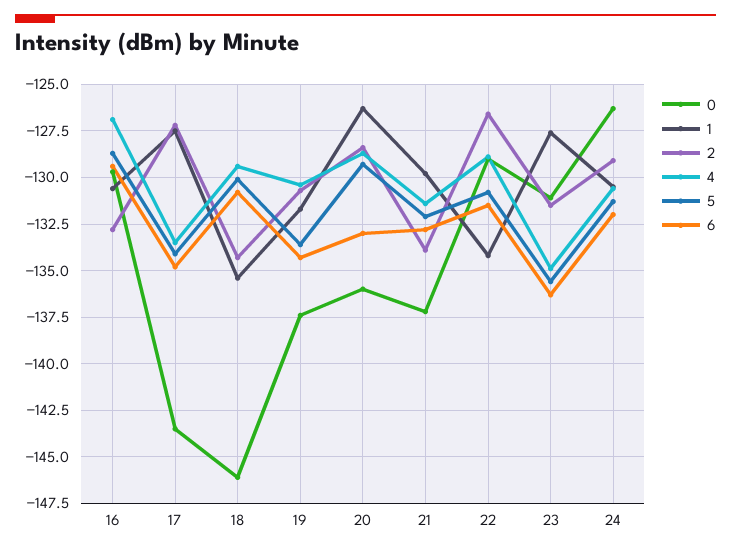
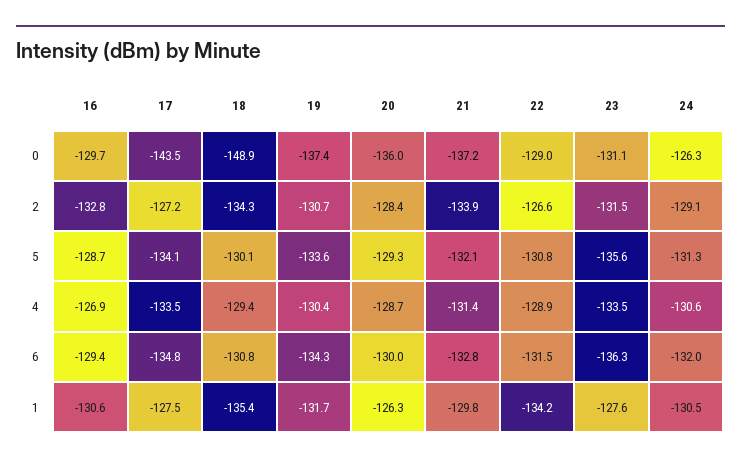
  {
    "0": {
      "16": -129.7,
      "17": -143.5,
-     "18": -146,
+     "18": -148.9,
      "19": -137.4,
      "20": -136,
      "21": -137.2,
      "22": -129,
      "23": -131.1,
      "24": -126.3
    },
    "1": {
      "16": -130.6,
      "17": -127.5,
      "18": -135.4,
      "19": -131.7,
      "20": -126.3,
      "21": -129.8,
      "22": -134.2,
      "23": -127.6,
      "24": -130.5
    },
    "2": {
      "16": -132.8,
      "17": -127.2,
      "18": -134.3,
      "19": -130.7,
      "20": -128.4,
      "21": -133.9,
      "22": -126.6,
      "23": -131.5,
      "24": -129.1
    },
    "4": {
      "16": -126.9,
      "17": -133.5,
      "18": -129.4,
      "19": -130.4,
      "20": -128.7,
      "21": -131.4,
      "22": -128.9,
-     "23": -135,
+     "23": -133.5,
      "24": -130.6
    },
    "5": {
      "16": -128.7,
      "17": -134.1,
      "18": -130.1,
      "19": -133.6,
      "20": -129.3,
      "21": -132.1,
      "22": -130.8,
      "23": -135.6,
      "24": -131.3
    },
    "6": {
      "16": -129.4,
      "17": -134.8,
      "18": -130.8,
      "19": -134.3,
-     "20": -133,
+     "20": -130,
      "21": -132.8,
      "22": -131.5,
      "23": -136.3,
      "24": -132
    }
  }

